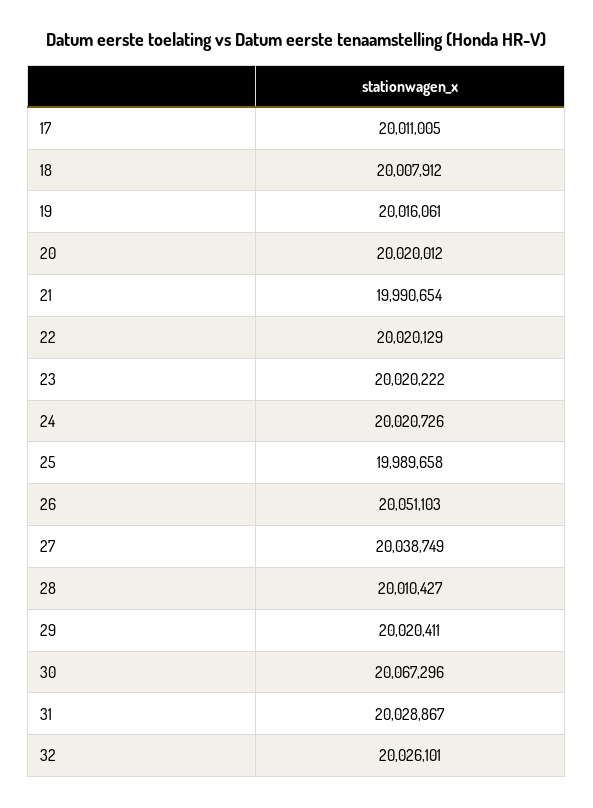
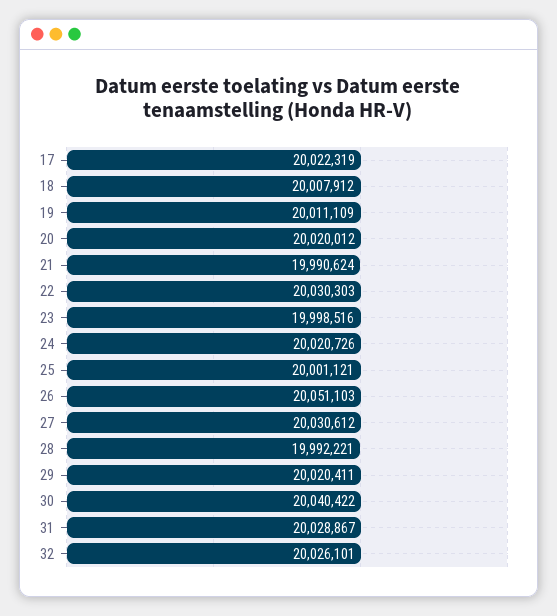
  {
-   "17": 20011005,
+   "17": 20022319,
    "18": 20007912,
-   "19": 20016061,
+   "19": 20011109,
    "20": 20020012,
-   "21": 19990654,
+   "21": 19990624,
-   "22": 20020129,
+   "22": 20030303,
-   "23": 20020222,
+   "23": 19998516,
    "24": 20020726,
-   "25": 19989658,
+   "25": 20001121,
    "26": 20051103,
-   "27": 20038749,
+   "27": 20030612,
-   "28": 20010427,
+   "28": 19992221,
    "29": 20020411,
-   "30": 20067296,
+   "30": 20040422,
    "31": 20028867,
    "32": 20026101
  }

